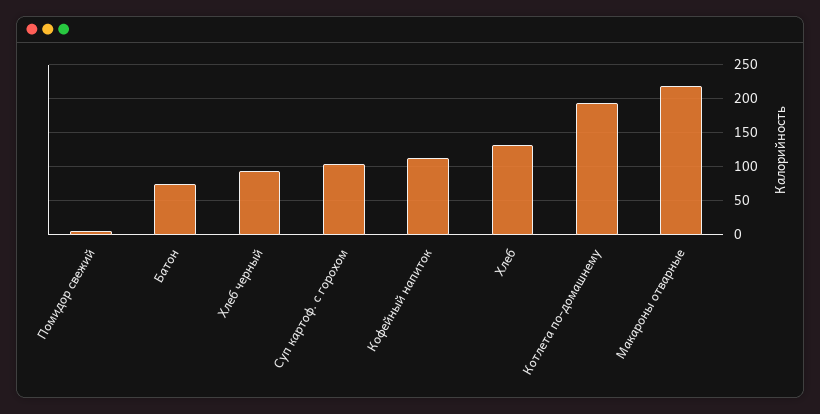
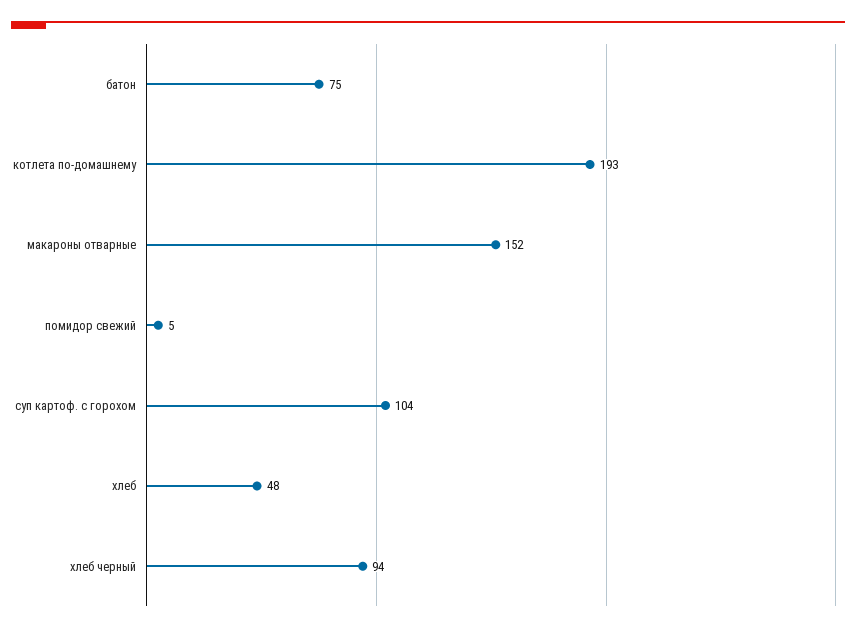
  {
    "Помидор свежий": 5,
    "Батон": 75,
    "Хлеб черный": 94,
    "Суп картоф. с горохом": 104,
-   "Кофейный напиток": 110,
-   "Хлеб": 130,
+   "Хлеб": 48,
    "Котлета по-домашнему": 193,
-   "Макароны отварные": 220
+   "Макароны отварные": 152
  }

